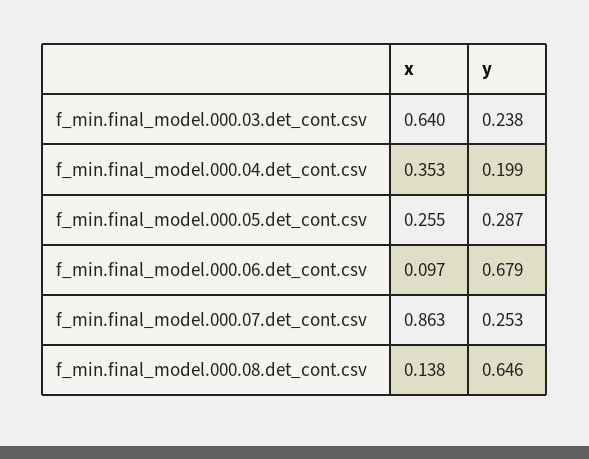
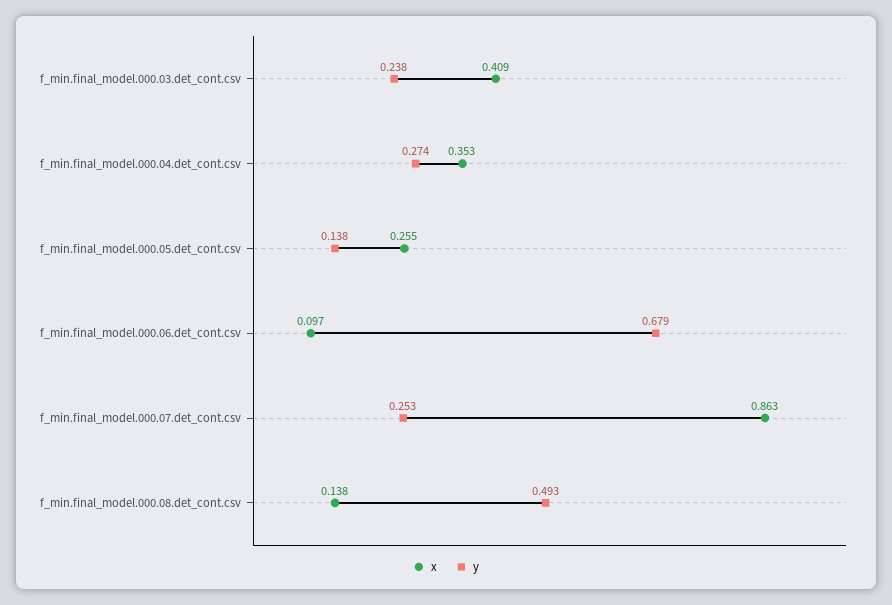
  {
    "x": {
-     "f_min.final_model.000.03.det_cont.csv": 0.64,
+     "f_min.final_model.000.03.det_cont.csv": 0.409,
      "f_min.final_model.000.04.det_cont.csv": 0.353,
      "f_min.final_model.000.05.det_cont.csv": 0.255,
      "f_min.final_model.000.06.det_cont.csv": 0.097,
      "f_min.final_model.000.07.det_cont.csv": 0.863,
      "f_min.final_model.000.08.det_cont.csv": 0.138
    },
    "y": {
      "f_min.final_model.000.03.det_cont.csv": 0.238,
-     "f_min.final_model.000.04.det_cont.csv": 0.199,
+     "f_min.final_model.000.04.det_cont.csv": 0.274,
-     "f_min.final_model.000.05.det_cont.csv": 0.287,
+     "f_min.final_model.000.05.det_cont.csv": 0.138,
      "f_min.final_model.000.06.det_cont.csv": 0.679,
      "f_min.final_model.000.07.det_cont.csv": 0.253,
-     "f_min.final_model.000.08.det_cont.csv": 0.646
+     "f_min.final_model.000.08.det_cont.csv": 0.493
    }
  }

